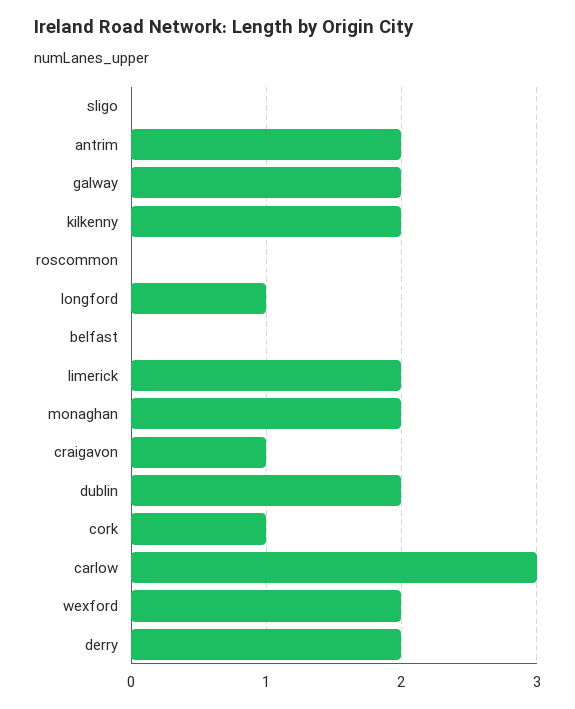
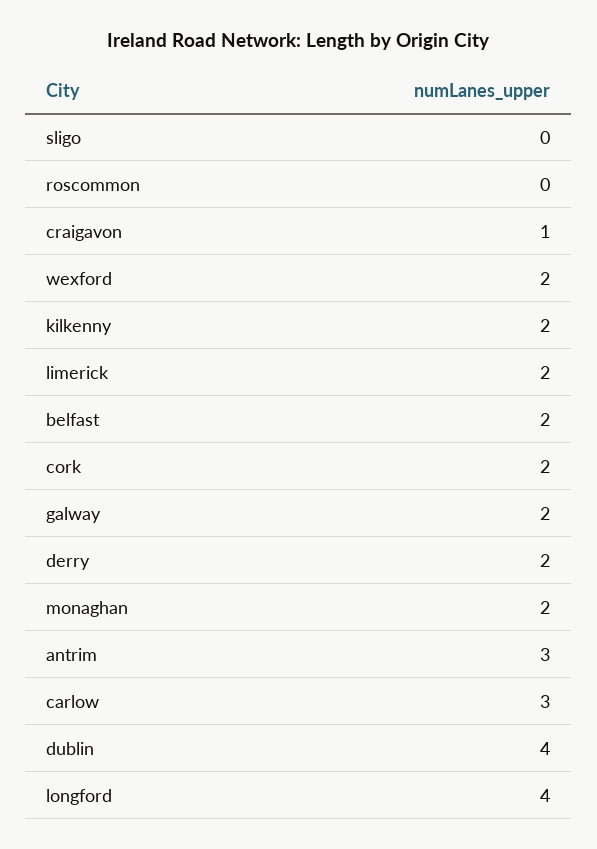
  {
    "sligo": 0,
-   "antrim": 2,
+   "antrim": 3,
    "galway": 2,
    "kilkenny": 2,
    "roscommon": 0,
-   "longford": 1,
+   "longford": 4,
-   "belfast": 0,
+   "belfast": 2,
    "limerick": 2,
    "monaghan": 2,
    "craigavon": 1,
-   "dublin": 2,
+   "dublin": 4,
-   "cork": 1,
+   "cork": 2,
    "carlow": 3,
    "wexford": 2,
    "derry": 2
  }

